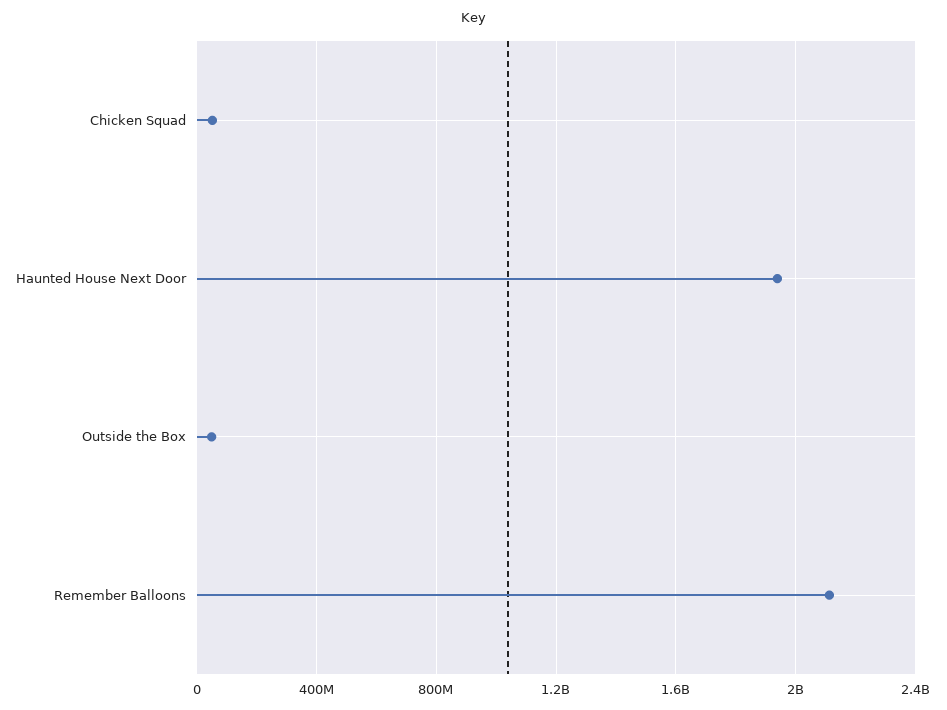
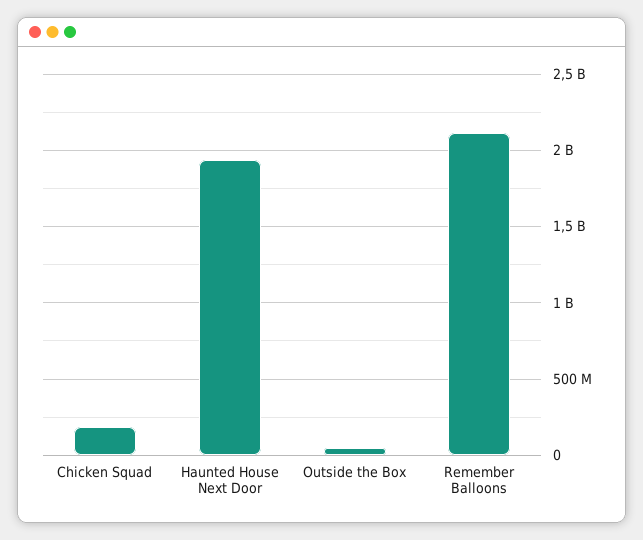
  {
-   "Chicken Squad": 50000000,
+   "Chicken Squad": 200000000,
    "Haunted House Next Door": 1950000000,
    "Outside the Box": 50000000,
    "Remember Balloons": 2100000000
  }

